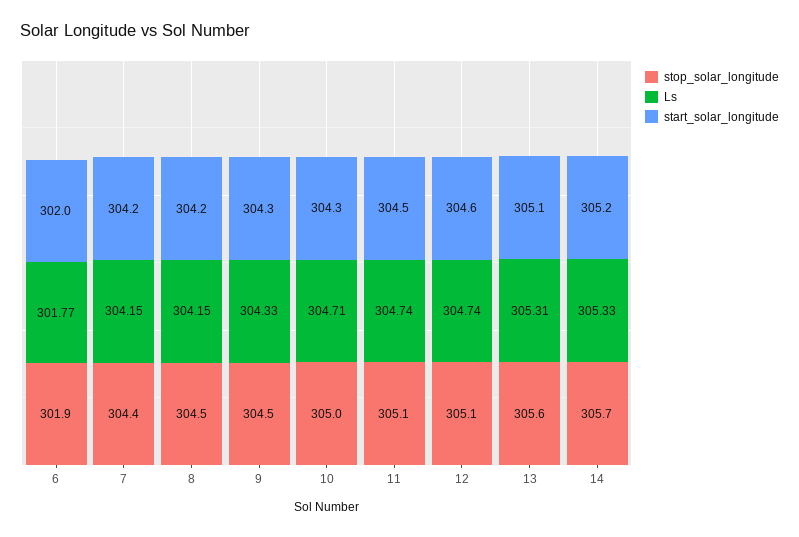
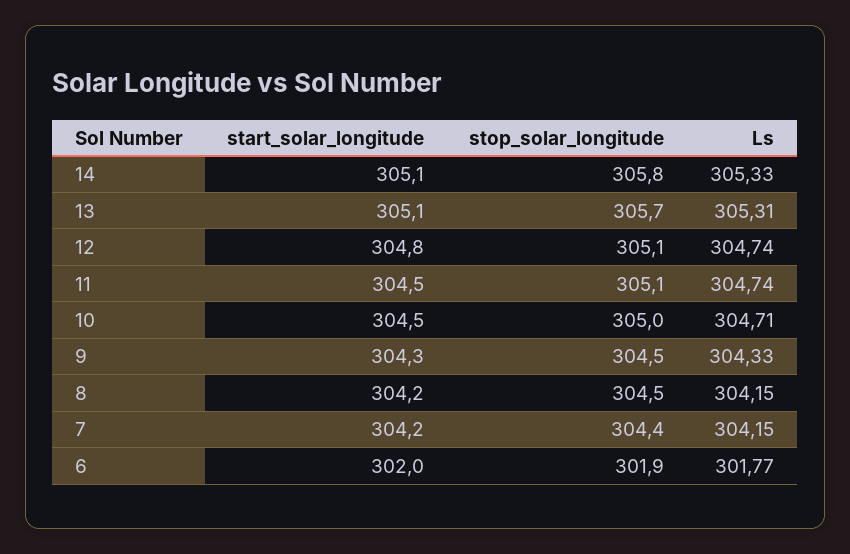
  {
    "stop_solar_longitude": {
      "6": 301.9,
      "7": 304.4,
      "8": 304.5,
      "9": 304.5,
      "10": 305,
      "11": 305.1,
      "12": 305.1,
-     "13": 305.6,
+     "13": 305.7,
-     "14": 305.7
+     "14": 305.8
    },
    "Ls": {
      "6": 301.77,
      "7": 304.15,
      "8": 304.15,
      "9": 304.33,
      "10": 304.71,
      "11": 304.74,
      "12": 304.74,
      "13": 305.31,
      "14": 305.33
    },
    "start_solar_longitude": {
      "6": 302,
      "7": 304.2,
      "8": 304.2,
      "9": 304.3,
-     "10": 304.3,
+     "10": 304.5,
      "11": 304.5,
-     "12": 304.6,
+     "12": 304.8,
      "13": 305.1,
-     "14": 305.2
+     "14": 305.1
    }
  }

